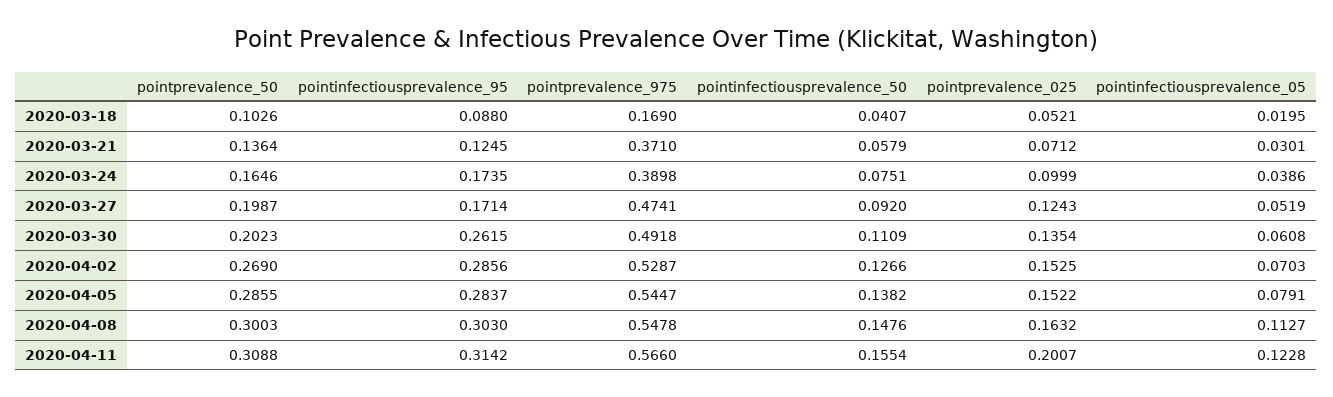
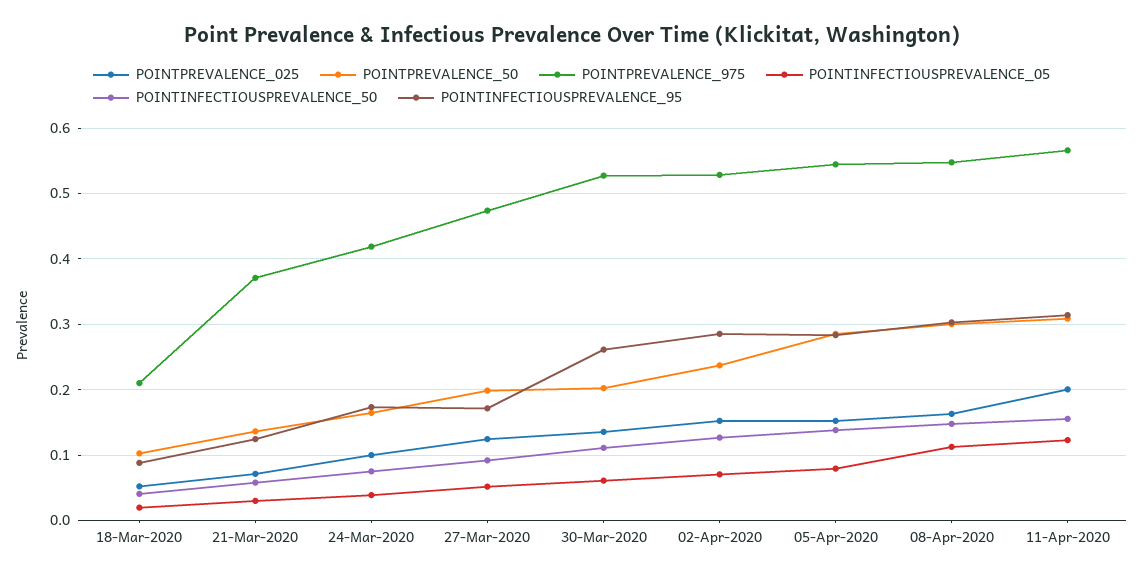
  {
    "pointprevalence_50": {
      "2020-03-18": 0.1026,
      "2020-03-21": 0.1364,
      "2020-03-24": 0.1646,
      "2020-03-27": 0.1987,
      "2020-03-30": 0.2023,
-     "2020-04-02": 0.269,
+     "2020-04-02": 0.24,
      "2020-04-05": 0.2855,
      "2020-04-08": 0.3003,
      "2020-04-11": 0.3088
    },
    "pointinfectiousprevalence_95": {
      "2020-03-18": 0.088,
      "2020-03-21": 0.1245,
      "2020-03-24": 0.1735,
      "2020-03-27": 0.1714,
      "2020-03-30": 0.2615,
      "2020-04-02": 0.2856,
      "2020-04-05": 0.2837,
      "2020-04-08": 0.303,
      "2020-04-11": 0.3142
    },
    "pointprevalence_975": {
-     "2020-03-18": 0.169,
+     "2020-03-18": 0.21,
      "2020-03-21": 0.371,
-     "2020-03-24": 0.3898,
+     "2020-03-24": 0.42,
      "2020-03-27": 0.4741,
-     "2020-03-30": 0.4918,
+     "2020-03-30": 0.53,
      "2020-04-02": 0.5287,
      "2020-04-05": 0.5447,
      "2020-04-08": 0.5478,
      "2020-04-11": 0.566
    },
    "pointinfectiousprevalence_50": {
      "2020-03-18": 0.0407,
      "2020-03-21": 0.0579,
      "2020-03-24": 0.0751,
      "2020-03-27": 0.092,
      "2020-03-30": 0.1109,
      "2020-04-02": 0.1266,
      "2020-04-05": 0.1382,
      "2020-04-08": 0.1476,
      "2020-04-11": 0.1554
    },
    "pointprevalence_025": {
      "2020-03-18": 0.0521,
      "2020-03-21": 0.0712,
      "2020-03-24": 0.0999,
      "2020-03-27": 0.1243,
      "2020-03-30": 0.1354,
      "2020-04-02": 0.1525,
      "2020-04-05": 0.1522,
      "2020-04-08": 0.1632,
      "2020-04-11": 0.2007
    },
    "pointinfectiousprevalence_05": {
      "2020-03-18": 0.0195,
      "2020-03-21": 0.0301,
      "2020-03-24": 0.0386,
      "2020-03-27": 0.0519,
      "2020-03-30": 0.0608,
      "2020-04-02": 0.0703,
      "2020-04-05": 0.0791,
      "2020-04-08": 0.1127,
      "2020-04-11": 0.1228
    }
  }

